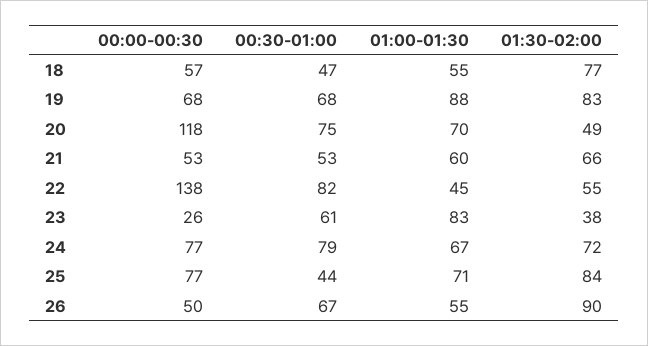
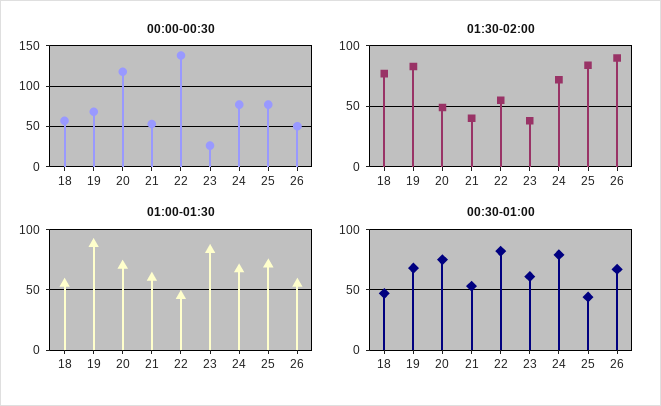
  {
    "00:00-00:30": {
      "18": 57,
      "19": 68,
      "20": 118,
      "21": 53,
      "22": 138,
      "23": 26,
      "24": 77,
      "25": 77,
      "26": 50
    },
    "00:30-01:00": {
      "18": 47,
      "19": 68,
      "20": 75,
      "21": 53,
      "22": 82,
      "23": 61,
      "24": 79,
      "25": 44,
      "26": 67
    },
    "01:00-01:30": {
      "18": 55,
      "19": 88,
      "20": 70,
      "21": 60,
      "22": 45,
      "23": 83,
      "24": 67,
      "25": 71,
      "26": 55
    },
    "01:30-02:00": {
      "18": 77,
      "19": 83,
      "20": 49,
-     "21": 66,
+     "21": 40,
      "22": 55,
      "23": 38,
      "24": 72,
      "25": 84,
      "26": 90
    }
  }

